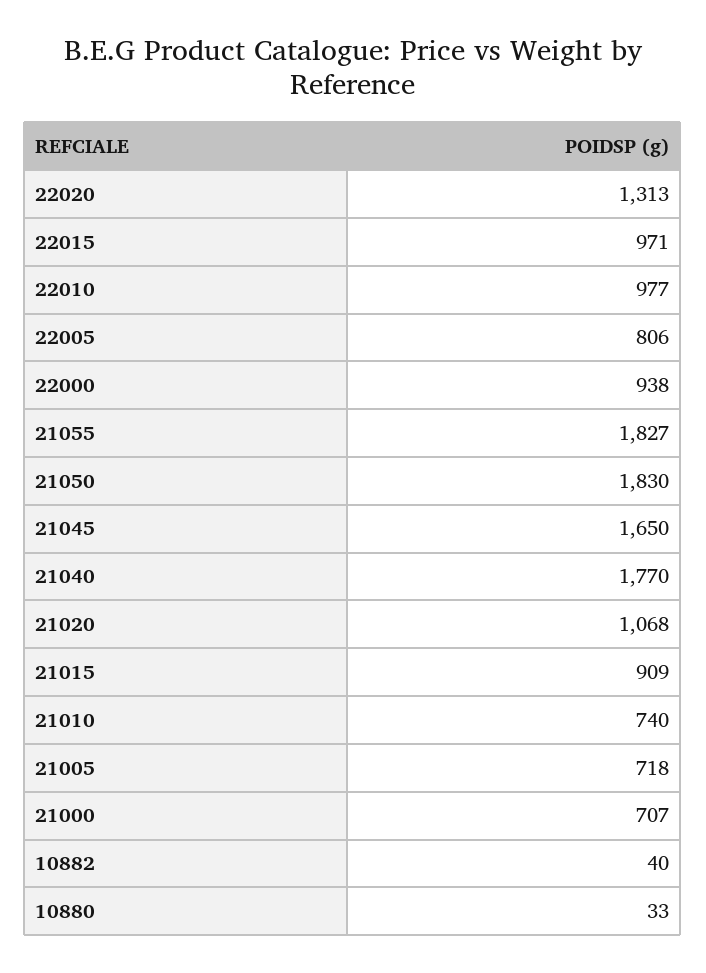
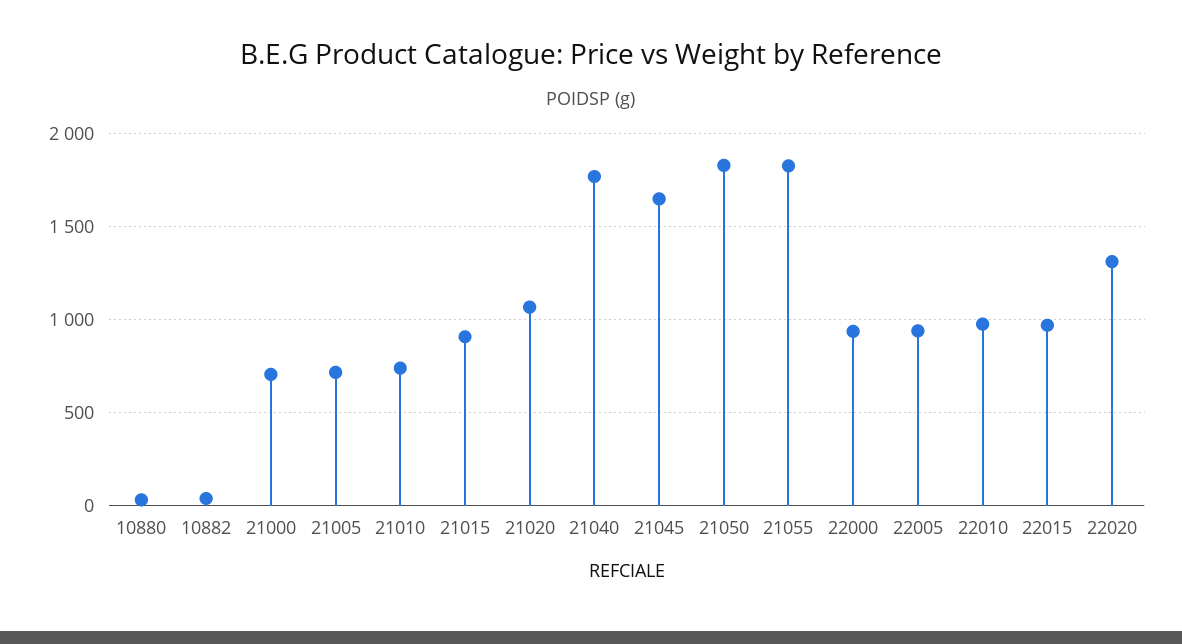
  {
    "22020": 1313,
    "22015": 971,
    "22010": 977,
-   "22005": 806,
+   "22005": 950,
    "22000": 938,
    "21055": 1827,
    "21050": 1830,
    "21045": 1650,
    "21040": 1770,
    "21020": 1068,
    "21015": 909,
    "21010": 740,
    "21005": 718,
    "21000": 707,
    "10882": 40,
    "10880": 33
  }

